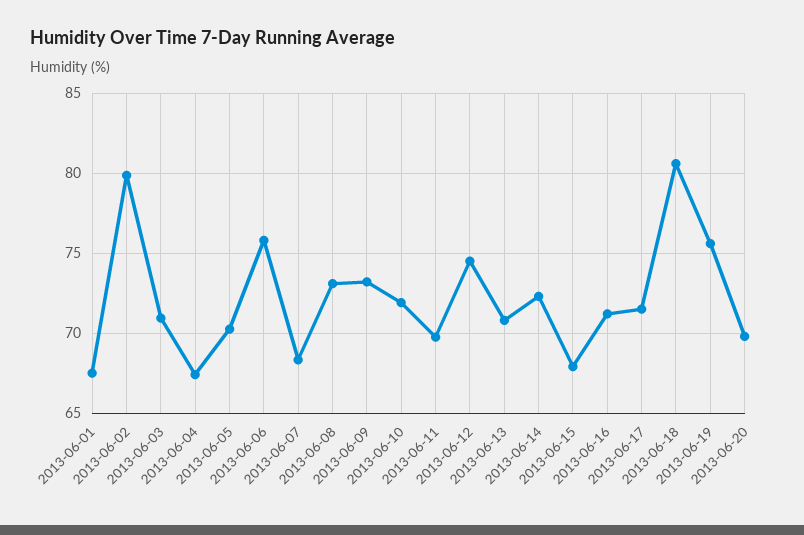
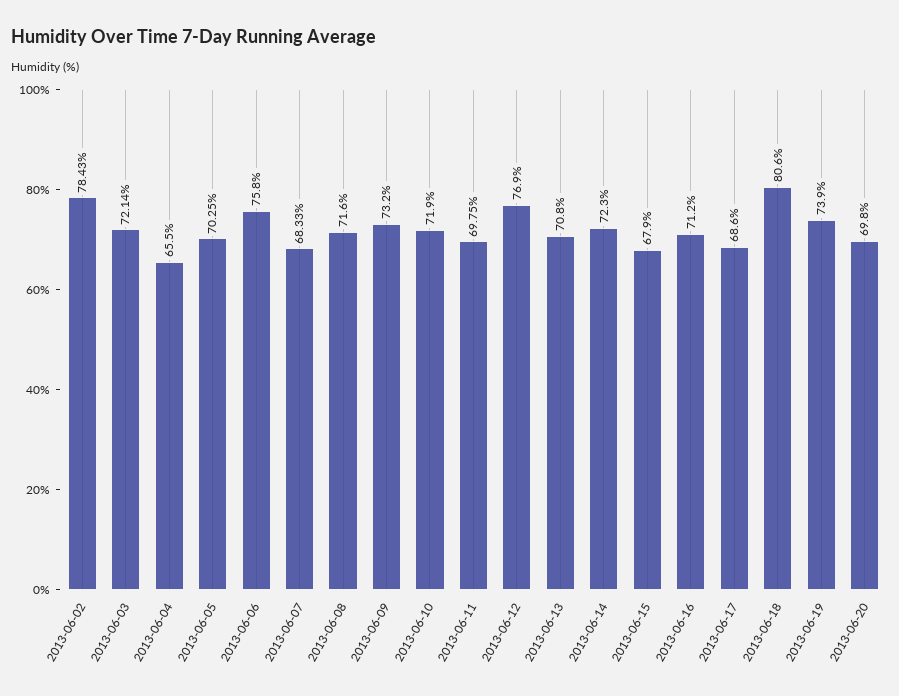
  {
-   "2013-06-01": 67.5,
-   "2013-06-02": 80,
+   "2013-06-02": 78.43,
-   "2013-06-03": 71,
+   "2013-06-03": 72.14,
-   "2013-06-04": 67.5,
+   "2013-06-04": 65.5,
    "2013-06-05": 70.25,
    "2013-06-06": 75.8,
    "2013-06-07": 68.33,
-   "2013-06-08": 73,
+   "2013-06-08": 71.6,
    "2013-06-09": 73.2,
    "2013-06-10": 71.9,
    "2013-06-11": 69.75,
-   "2013-06-12": 74.5,
+   "2013-06-12": 76.9,
    "2013-06-13": 70.8,
    "2013-06-14": 72.3,
    "2013-06-15": 67.9,
    "2013-06-16": 71.2,
-   "2013-06-17": 71.5,
+   "2013-06-17": 68.6,
    "2013-06-18": 80.6,
-   "2013-06-19": 75.5,
+   "2013-06-19": 73.9,
    "2013-06-20": 69.8
  }

